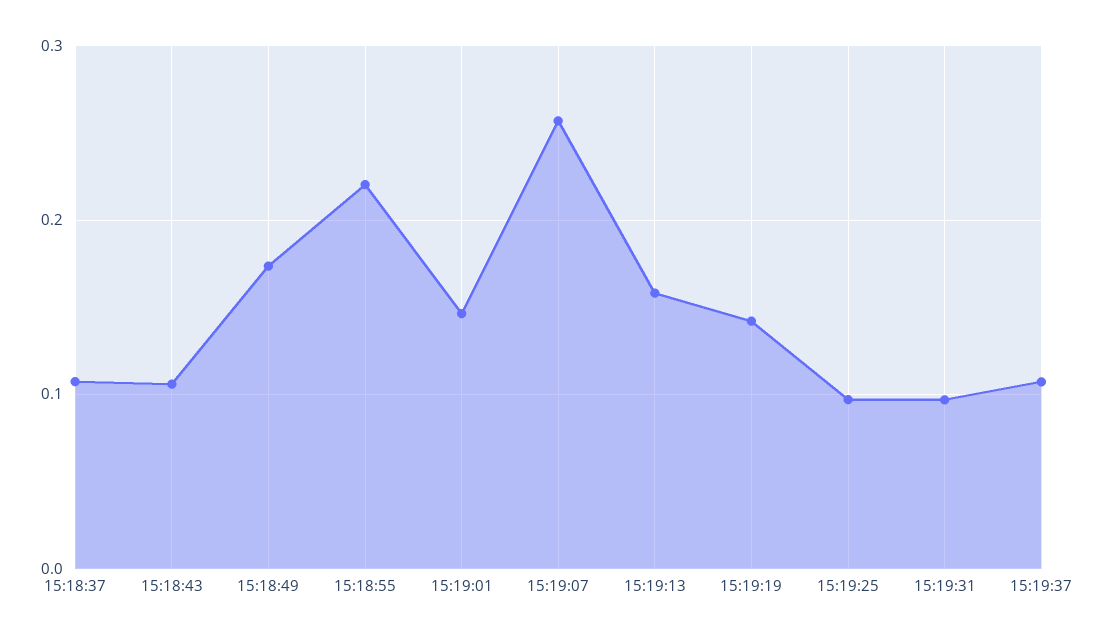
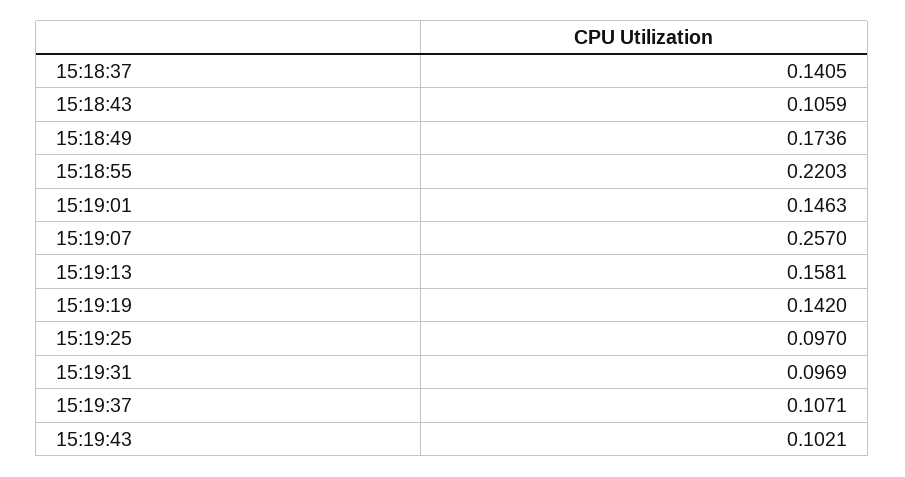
  {
-   "15:18:37": 0.11,
+   "15:18:37": 0.1405,
    "15:18:43": 0.1059,
    "15:18:49": 0.1736,
    "15:18:55": 0.2203,
    "15:19:01": 0.1463,
    "15:19:07": 0.257,
    "15:19:13": 0.1581,
    "15:19:19": 0.142,
    "15:19:25": 0.097,
    "15:19:31": 0.0969,
-   "15:19:37": 0.1071
+   "15:19:37": 0.1071,
+   "15:19:43": 0.1021
  }

